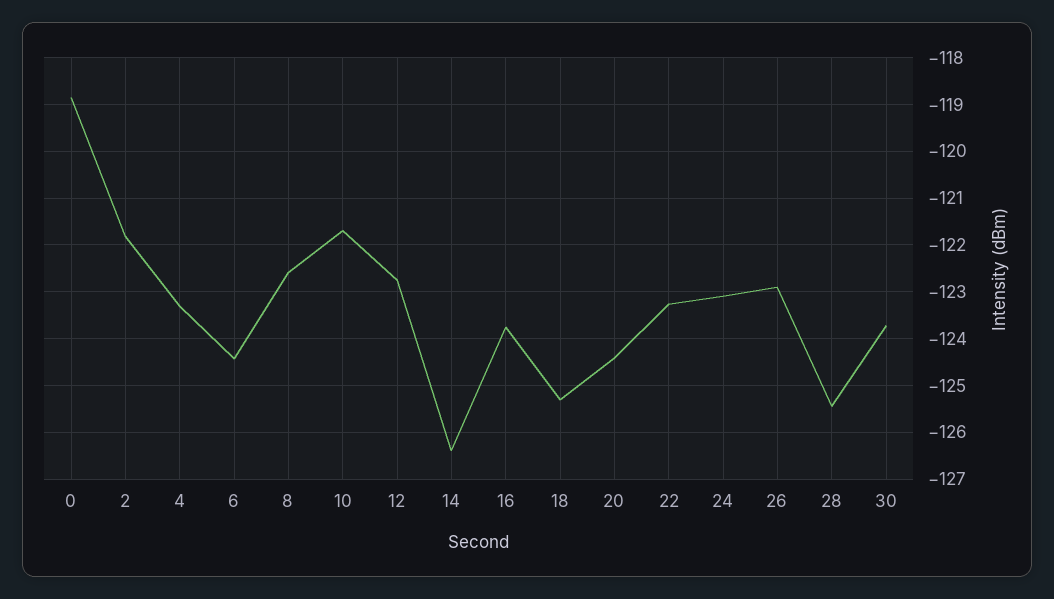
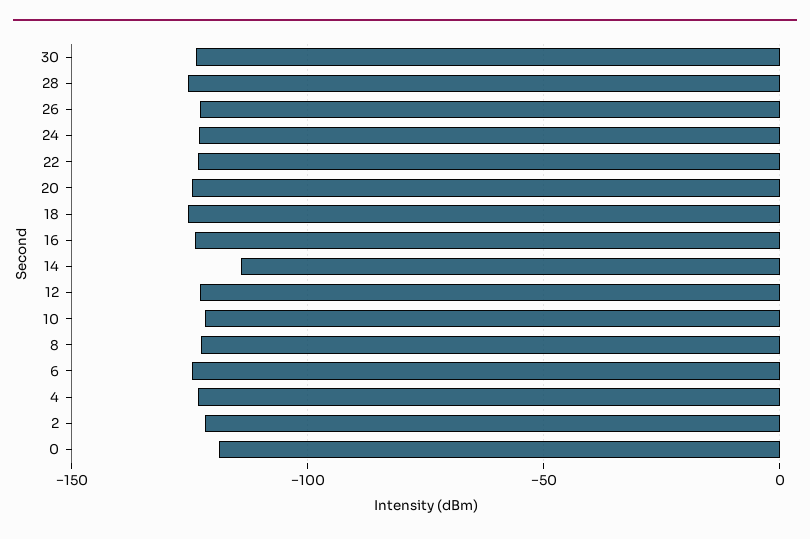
  {
    "0": -118.8,
    "2": -121.8,
    "4": -123.4,
    "6": -124.4,
    "8": -122.6,
    "10": -121.8,
    "12": -122.8,
-   "14": -126.4,
+   "14": -115,
    "16": -123.8,
    "18": -125.4,
    "20": -124.4,
    "22": -123.2,
    "24": -123.2,
    "26": -123,
    "28": -125.4,
    "30": -123.8
  }

